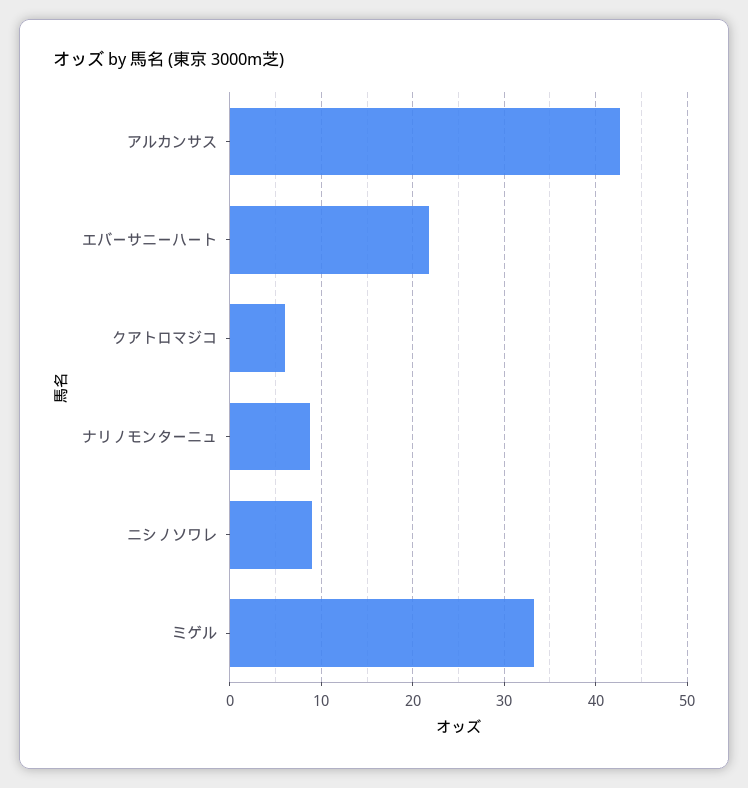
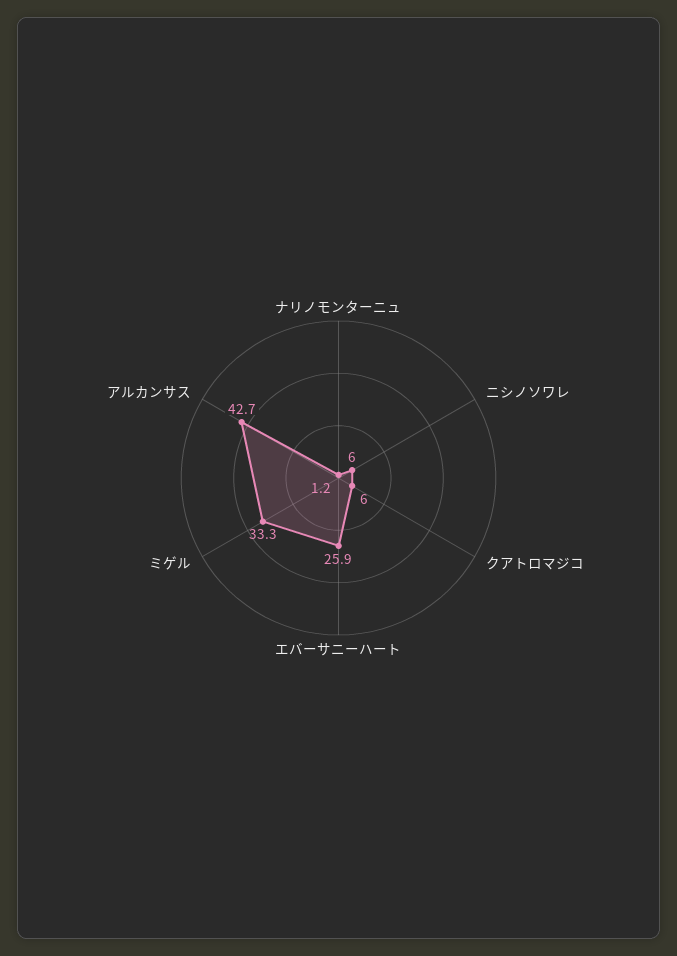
  {
    "アルカンサス": 42.7,
-   "エバーサニーハート": 22,
+   "エバーサニーハート": 25.9,
    "クアトロマジコ": 6,
-   "ナリノモンターニュ": 9,
+   "ナリノモンターニュ": 1.2,
-   "ニシノソワレ": 9,
+   "ニシノソワレ": 6,
    "ミゲル": 33.3
  }

